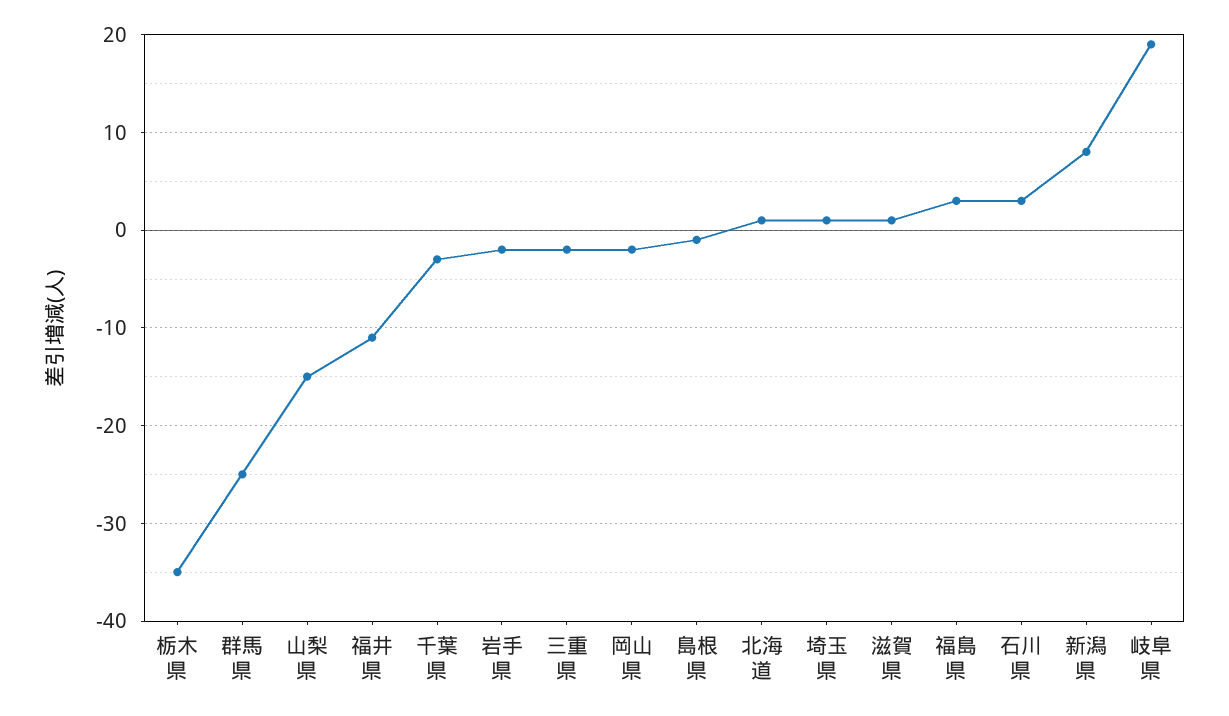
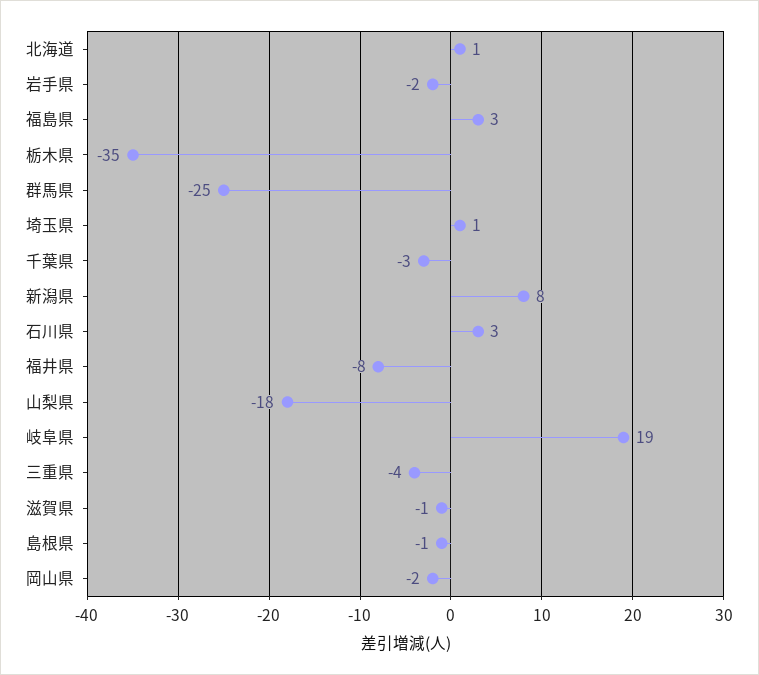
  {
    "栃木県": -35,
    "群馬県": -25,
-   "山梨県": -15,
+   "山梨県": -18,
-   "福井県": -11,
+   "福井県": -8,
    "千葉県": -3,
    "岩手県": -2,
-   "三重県": -2,
+   "三重県": -4,
    "岡山県": -2,
    "島根県": -1,
    "北海道": 1,
    "埼玉県": 1,
-   "滋賀県": 1,
+   "滋賀県": -1,
    "福島県": 3,
    "石川県": 3,
    "新潟県": 8,
    "岐阜県": 19
  }

